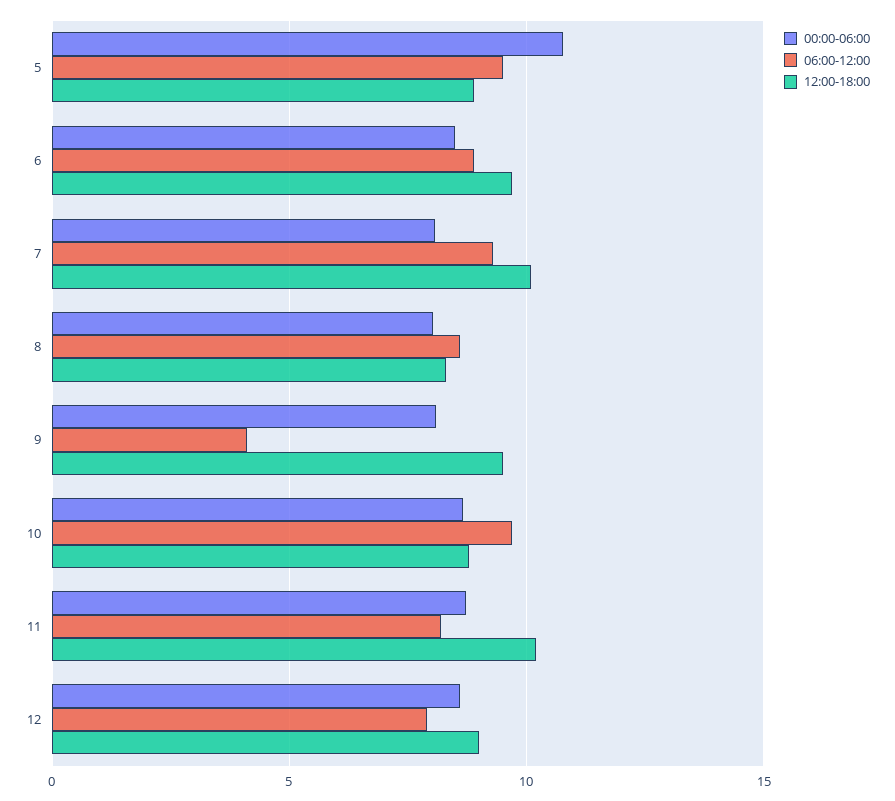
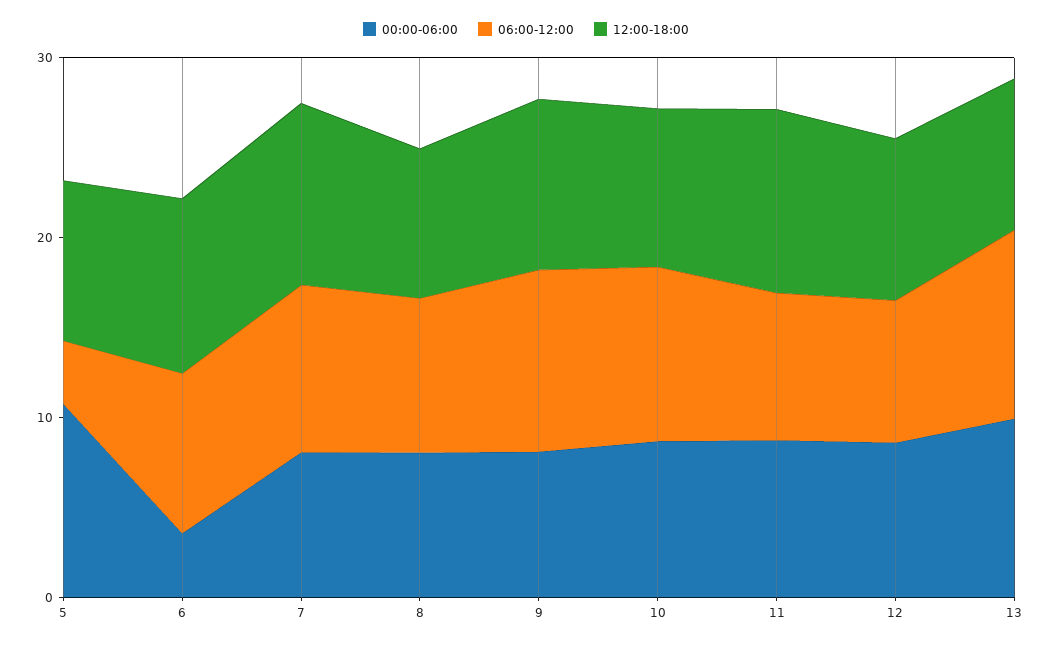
  {
    "00:00-06:00": {
      "5": 11,
-     "6": 8.5,
+     "6": 4,
      "7": 8,
      "8": 8,
      "9": 8,
      "10": 8.5,
      "11": 8.5,
-     "12": 8.5
+     "12": 8.5,
+     "13": 10
    },
    "06:00-12:00": {
-     "5": 9.5,
+     "5": 4,
      "6": 9,
      "7": 9.5,
      "8": 8.5,
-     "9": 4,
+     "9": 10,
      "10": 9.5,
      "11": 8,
-     "12": 8
+     "12": 8,
+     "13": 10
    },
    "12:00-18:00": {
      "5": 9,
      "6": 9.5,
      "7": 10,
      "8": 8.5,
      "9": 9.5,
      "10": 9,
      "11": 10,
-     "12": 9
+     "12": 9,
+     "13": 8
    }
  }

